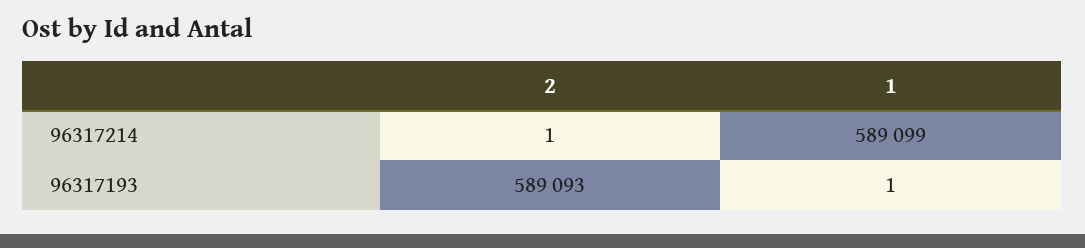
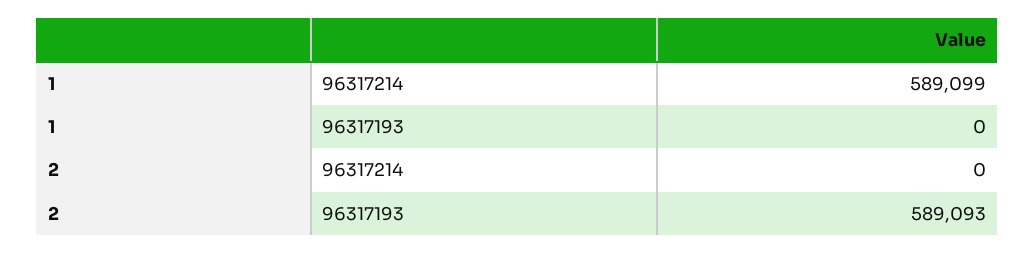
  {
    "2": {
-     "96317214": 1,
+     "96317214": 0,
      "96317193": 589093
    },
    "1": {
      "96317214": 589099,
-     "96317193": 1
+     "96317193": 0
    }
  }

